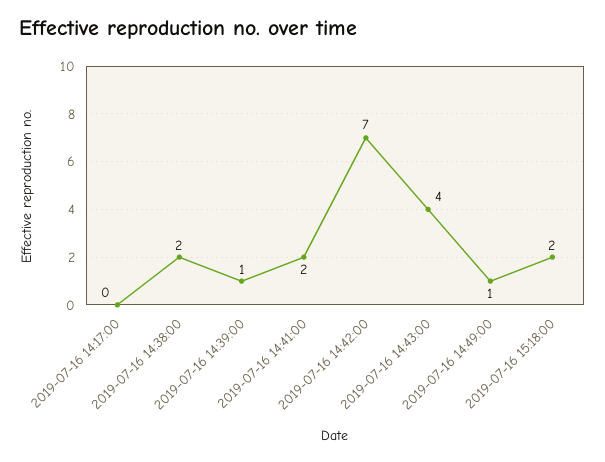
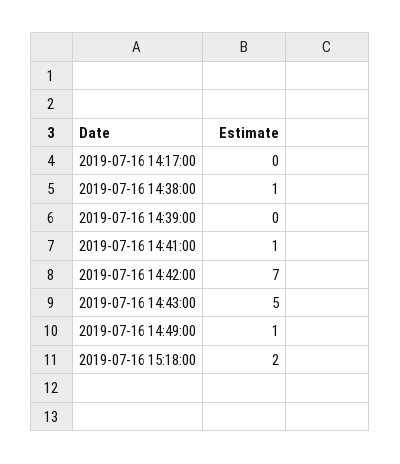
  {
    "2019-07-16 14:17:00": 0,
-   "2019-07-16 14:38:00": 2,
+   "2019-07-16 14:38:00": 1,
-   "2019-07-16 14:39:00": 1,
+   "2019-07-16 14:39:00": 0,
-   "2019-07-16 14:41:00": 2,
+   "2019-07-16 14:41:00": 1,
    "2019-07-16 14:42:00": 7,
-   "2019-07-16 14:43:00": 4,
+   "2019-07-16 14:43:00": 5,
    "2019-07-16 14:49:00": 1,
    "2019-07-16 15:18:00": 2
  }

